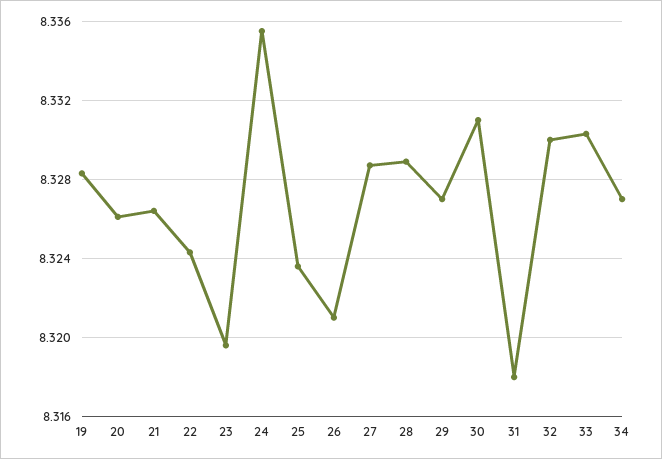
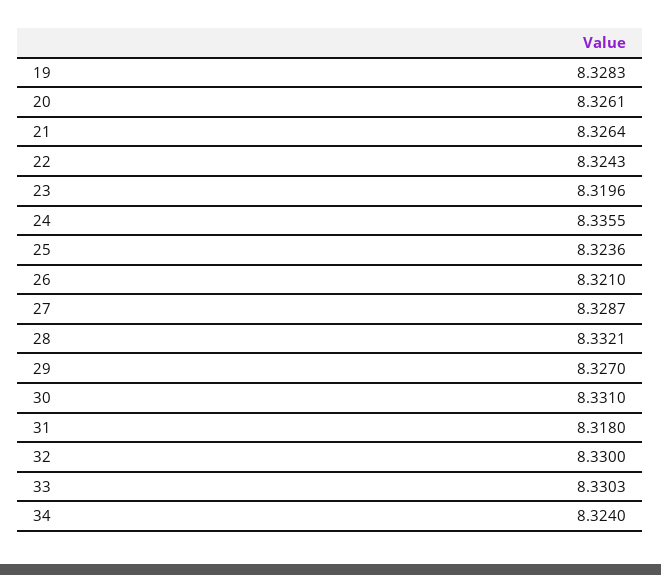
  {
    "19": 8.3283,
    "20": 8.3261,
    "21": 8.3264,
    "22": 8.3243,
    "23": 8.3196,
    "24": 8.3355,
    "25": 8.3236,
    "26": 8.321,
    "27": 8.3287,
-   "28": 8.329,
+   "28": 8.3321,
    "29": 8.327,
    "30": 8.331,
    "31": 8.318,
    "32": 8.33,
    "33": 8.3303,
-   "34": 8.327
+   "34": 8.324
  }

